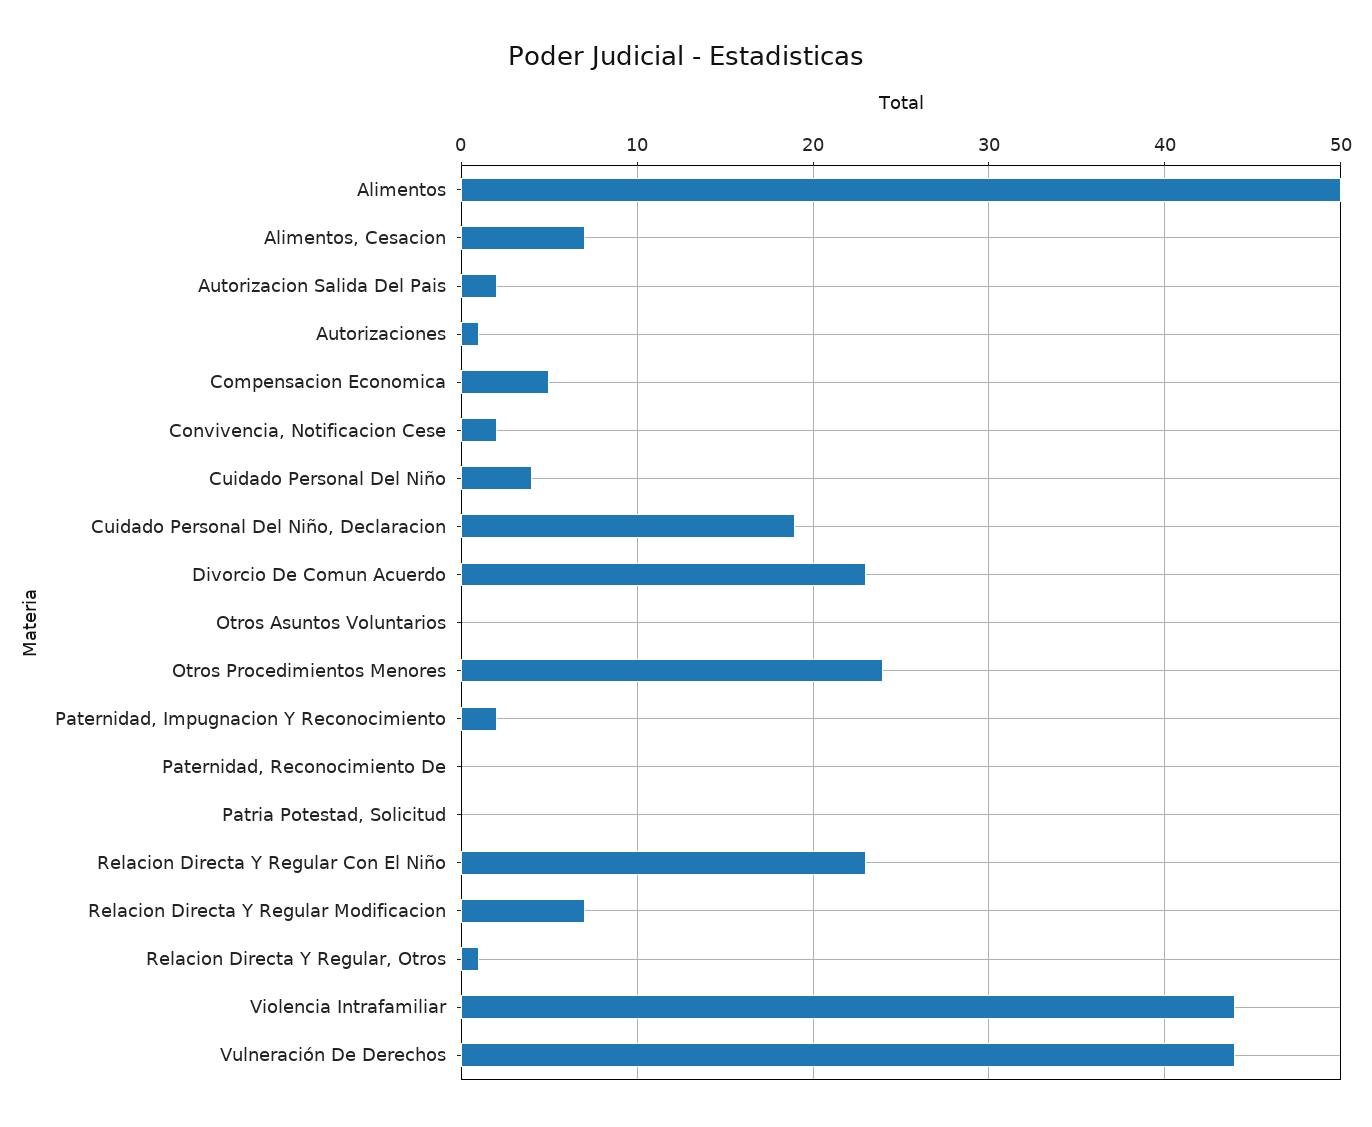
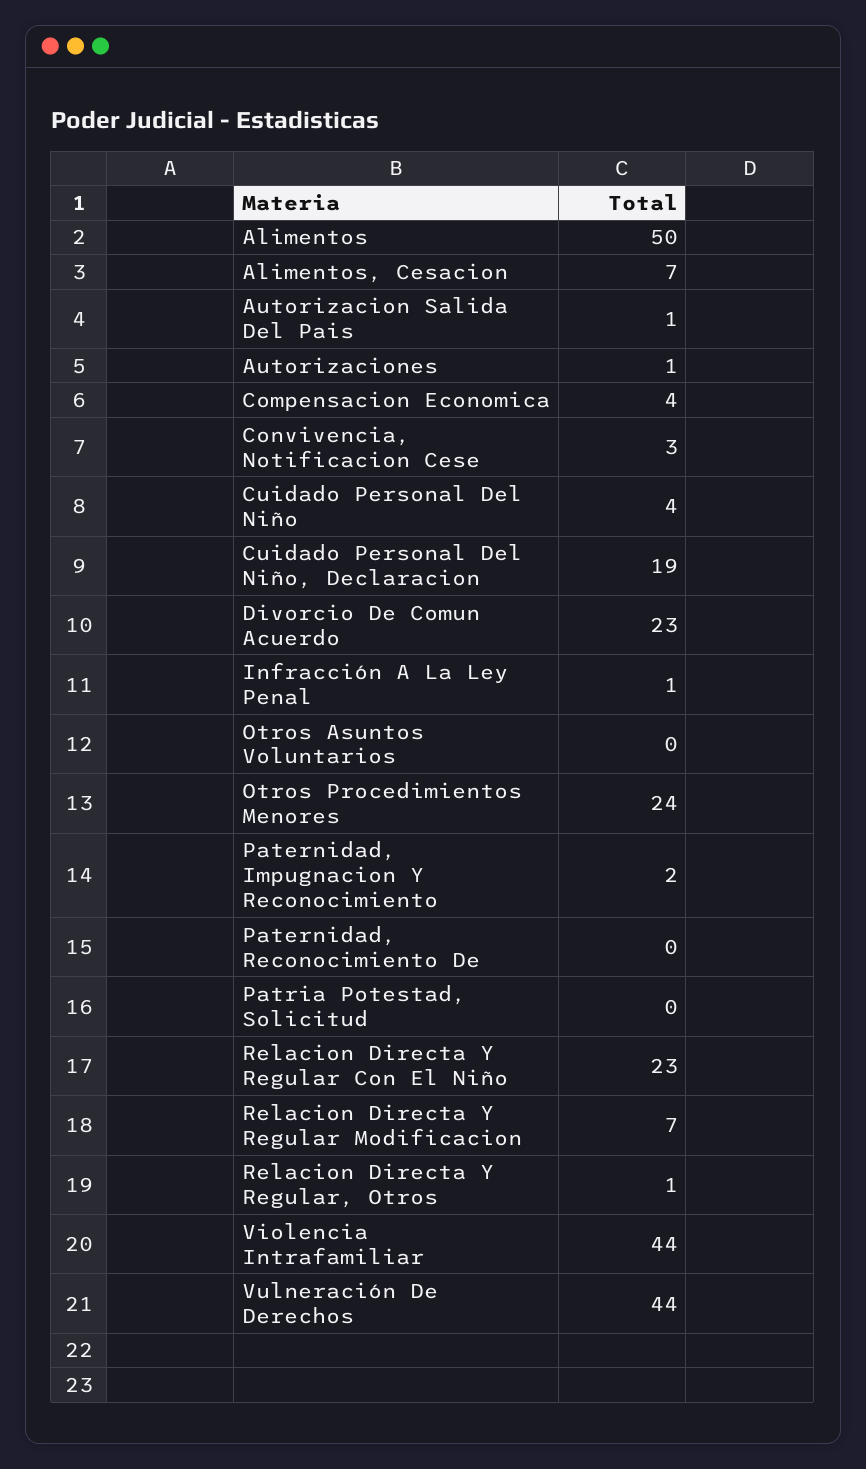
  {
    "Alimentos": 50,
    "Alimentos, Cesacion": 7,
-   "Autorizacion Salida Del Pais": 2,
+   "Autorizacion Salida Del Pais": 1,
    "Autorizaciones": 1,
-   "Compensacion Economica": 5,
+   "Compensacion Economica": 4,
-   "Convivencia, Notificacion Cese": 2,
+   "Convivencia, Notificacion Cese": 3,
    "Cuidado Personal Del Niño": 4,
    "Cuidado Personal Del Niño, Declaracion": 19,
    "Divorcio De Comun Acuerdo": 23,
    "Otros Asuntos Voluntarios": 0,
    "Otros Procedimientos Menores": 24,
    "Paternidad, Impugnacion Y Reconocimiento": 2,
    "Paternidad, Reconocimiento De": 0,
    "Patria Potestad, Solicitud": 0,
    "Relacion Directa Y Regular Con El Niño": 23,
    "Relacion Directa Y Regular Modificacion": 7,
    "Relacion Directa Y Regular, Otros": 1,
    "Violencia Intrafamiliar": 44,
-   "Vulneración De Derechos": 44
+   "Vulneración De Derechos": 44,
+   "Infracción A La Ley Penal": 1
  }

